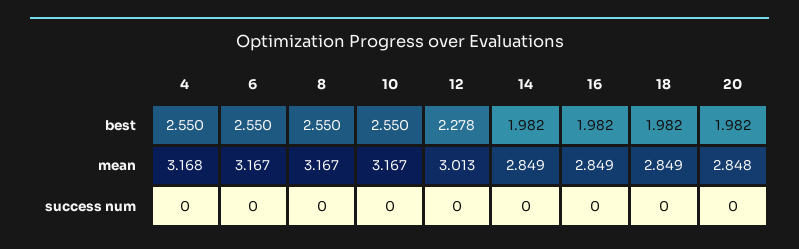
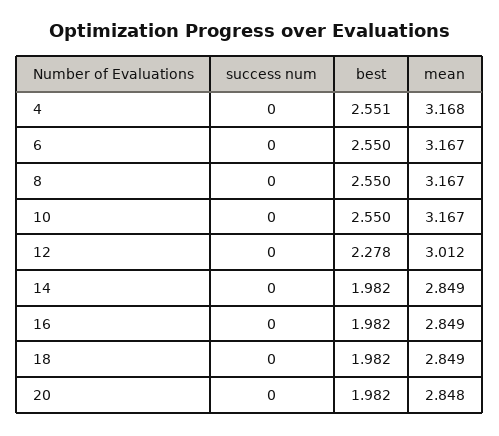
  {
    "4": {
-     "best": 2.55,
+     "best": 2.551,
      "mean": 3.168,
      "success num": 0
    },
    "6": {
      "best": 2.55,
      "mean": 3.167,
      "success num": 0
    },
    "8": {
      "best": 2.55,
      "mean": 3.167,
      "success num": 0
    },
    "10": {
      "best": 2.55,
      "mean": 3.167,
      "success num": 0
    },
    "12": {
      "best": 2.278,
-     "mean": 3.013,
+     "mean": 3.012,
      "success num": 0
    },
    "14": {
      "best": 1.982,
      "mean": 2.849,
      "success num": 0
    },
    "16": {
      "best": 1.982,
      "mean": 2.849,
      "success num": 0
    },
    "18": {
      "best": 1.982,
      "mean": 2.849,
      "success num": 0
    },
    "20": {
      "best": 1.982,
      "mean": 2.848,
      "success num": 0
    }
  }

